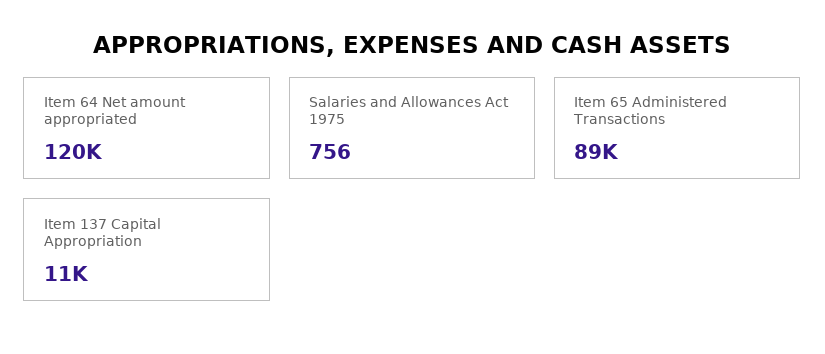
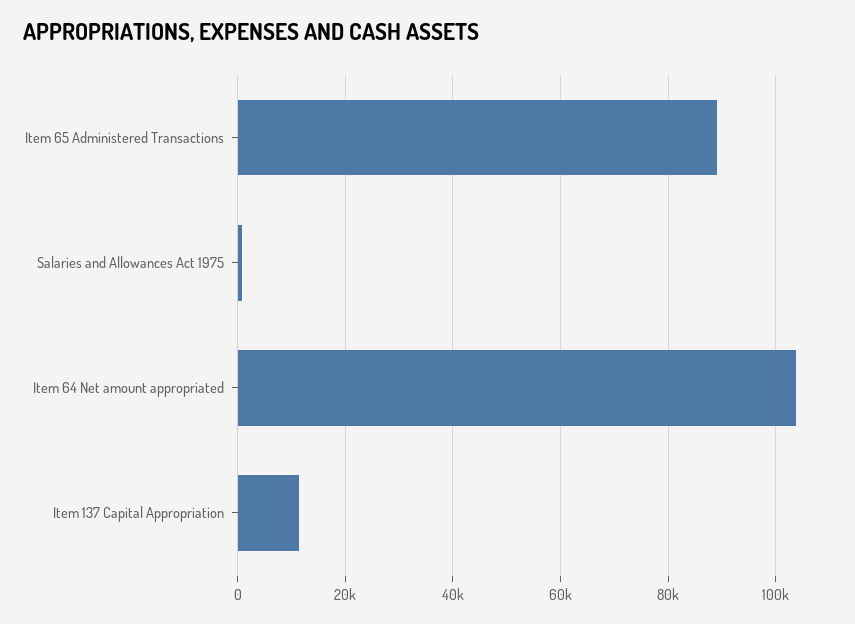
  {
-   "Item 64 Net amount appropriated": 120000,
+   "Item 64 Net amount appropriated": 104000,
    "Salaries and Allowances Act 1975": 756,
    "Item 65 Administered Transactions": 89000,
    "Item 137 Capital Appropriation": 11000
  }

